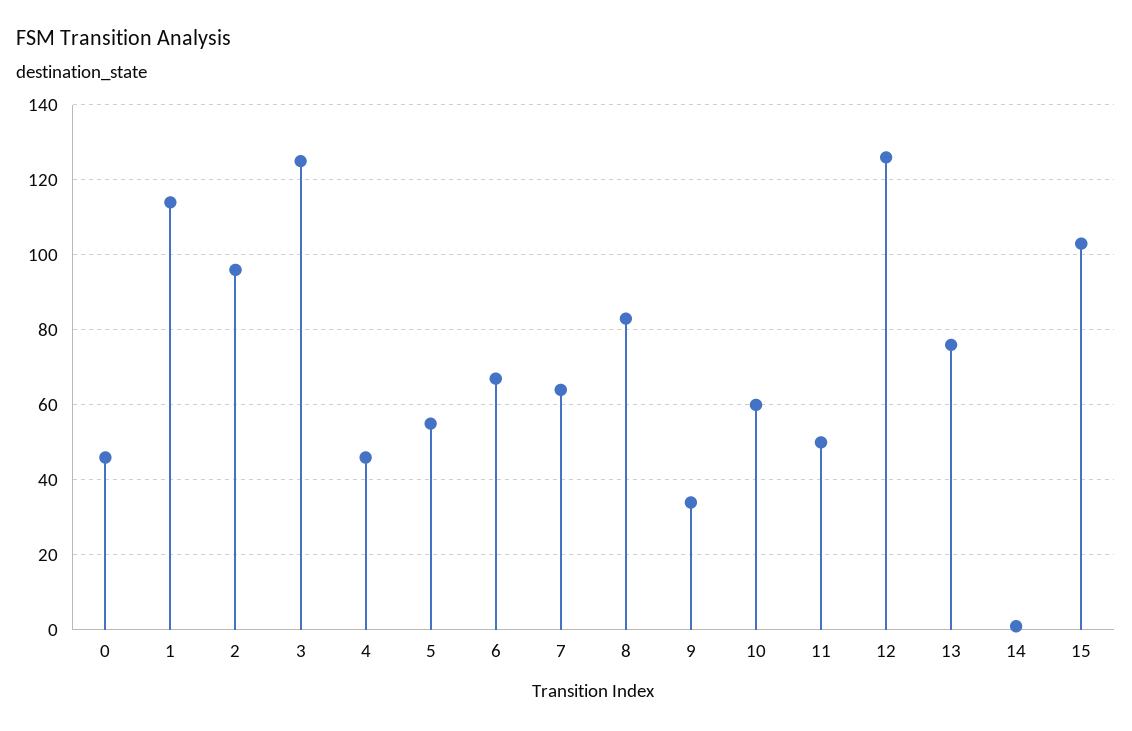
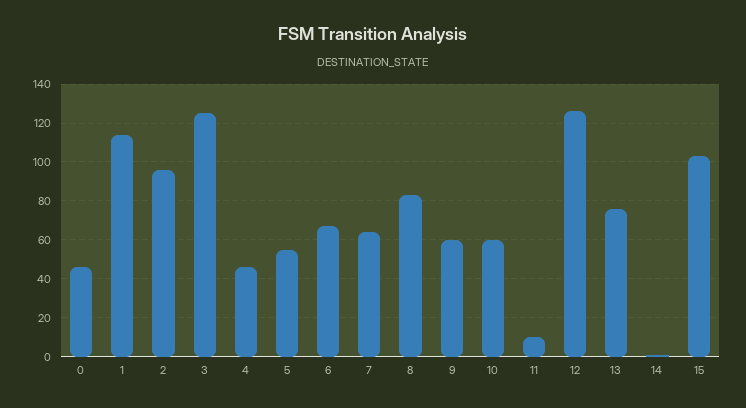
  {
    "0": 45,
    "1": 115,
    "2": 95,
    "3": 125,
    "4": 45,
    "5": 55,
    "6": 65,
    "7": 65,
    "8": 85,
-   "9": 35,
+   "9": 60,
    "10": 60,
-   "11": 50,
+   "11": 10,
    "12": 125,
    "13": 75,
    "14": 0,
    "15": 105
  }

